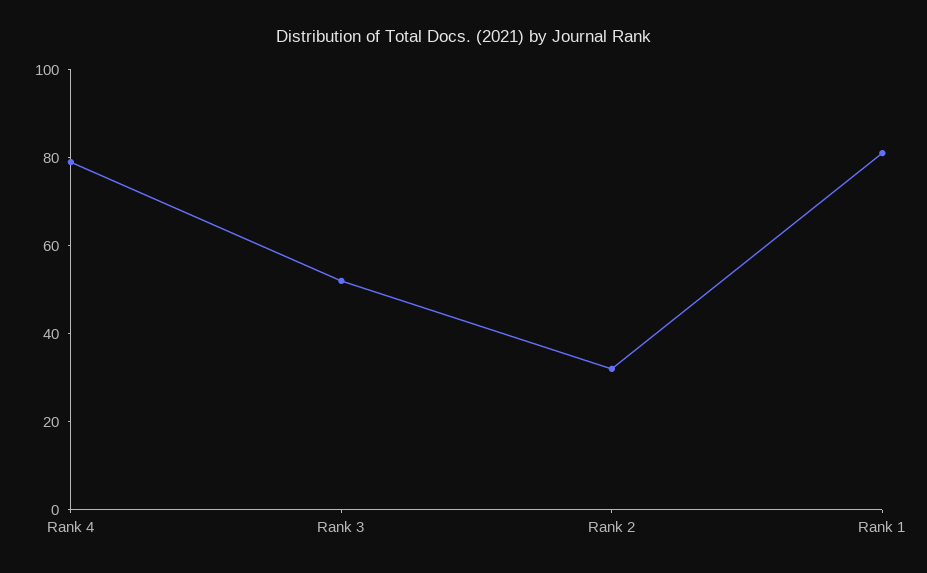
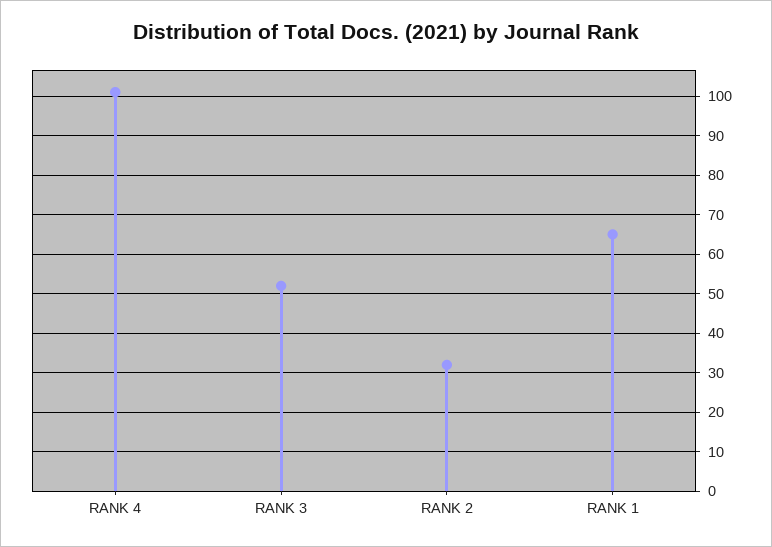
  {
-   "Rank 4": 80,
+   "Rank 4": 100,
    "Rank 3": 50,
    "Rank 2": 30,
-   "Rank 1": 80
+   "Rank 1": 65
  }

